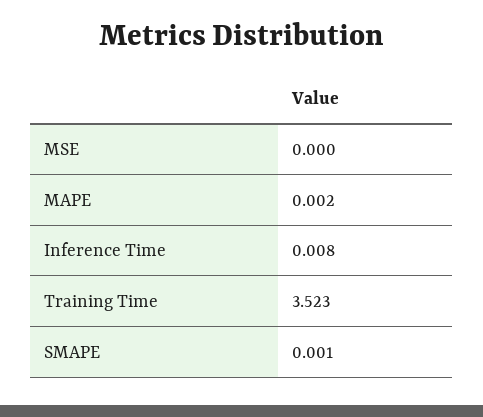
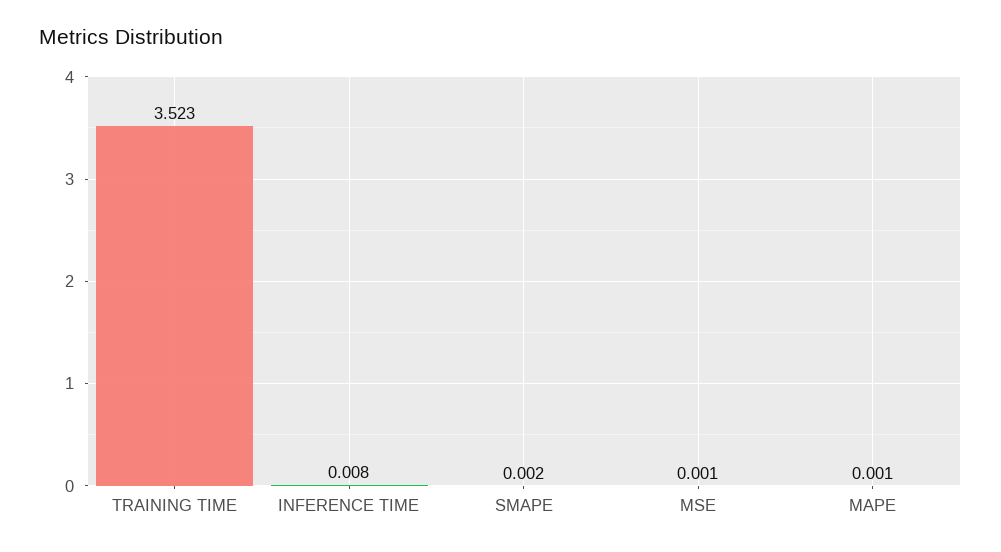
  {
-   "MSE": 0,
+   "MSE": 0.001,
-   "MAPE": 0.002,
+   "MAPE": 0.001,
    "Inference Time": 0.008,
    "Training Time": 3.523,
-   "SMAPE": 0.001
+   "SMAPE": 0.002
  }

